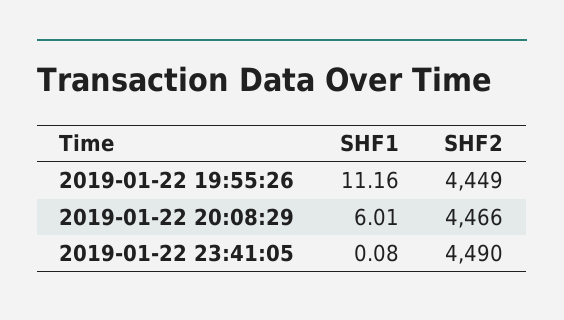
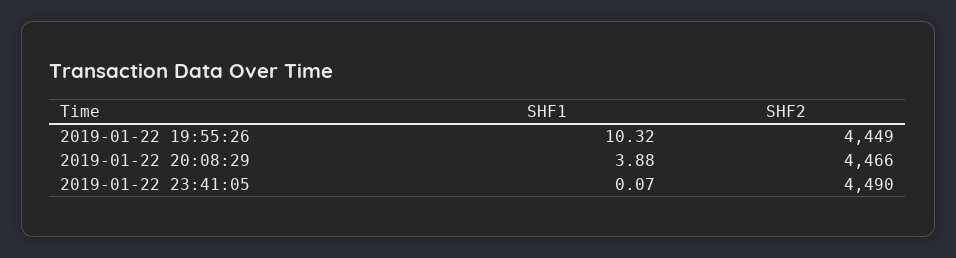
  {
    "SHF1": {
-     "2019-01-22 19:55:26": 11.16,
+     "2019-01-22 19:55:26": 10.32,
-     "2019-01-22 20:08:29": 6.01,
+     "2019-01-22 20:08:29": 3.88,
-     "2019-01-22 23:41:05": 0.08
+     "2019-01-22 23:41:05": 0.07
    },
    "SHF2": {
      "2019-01-22 19:55:26": 4449,
      "2019-01-22 20:08:29": 4466,
      "2019-01-22 23:41:05": 4490
    }
  }

